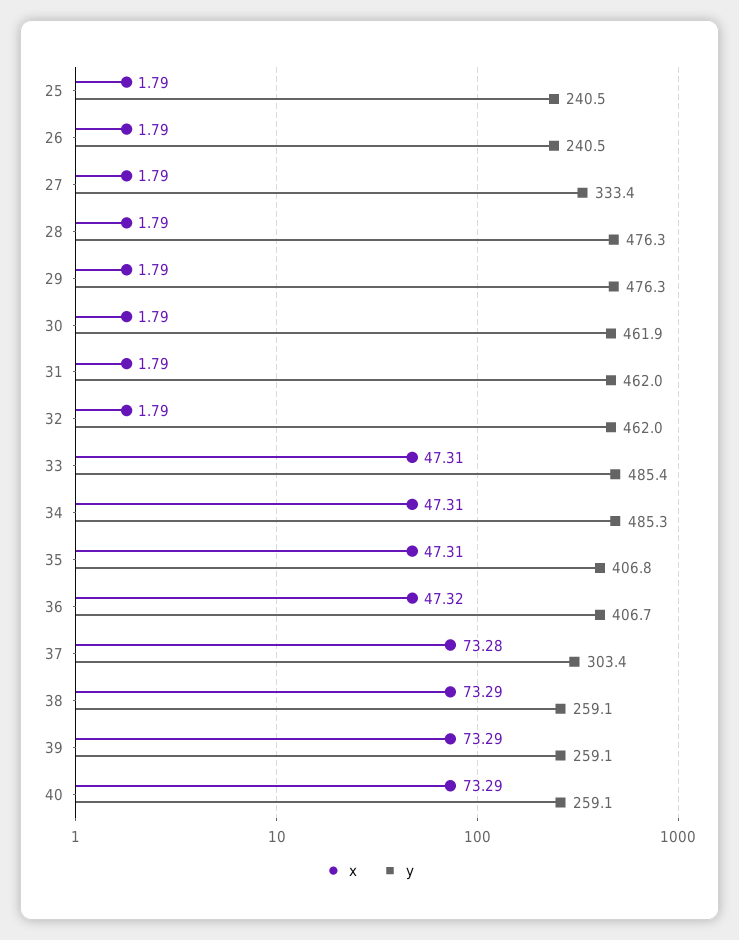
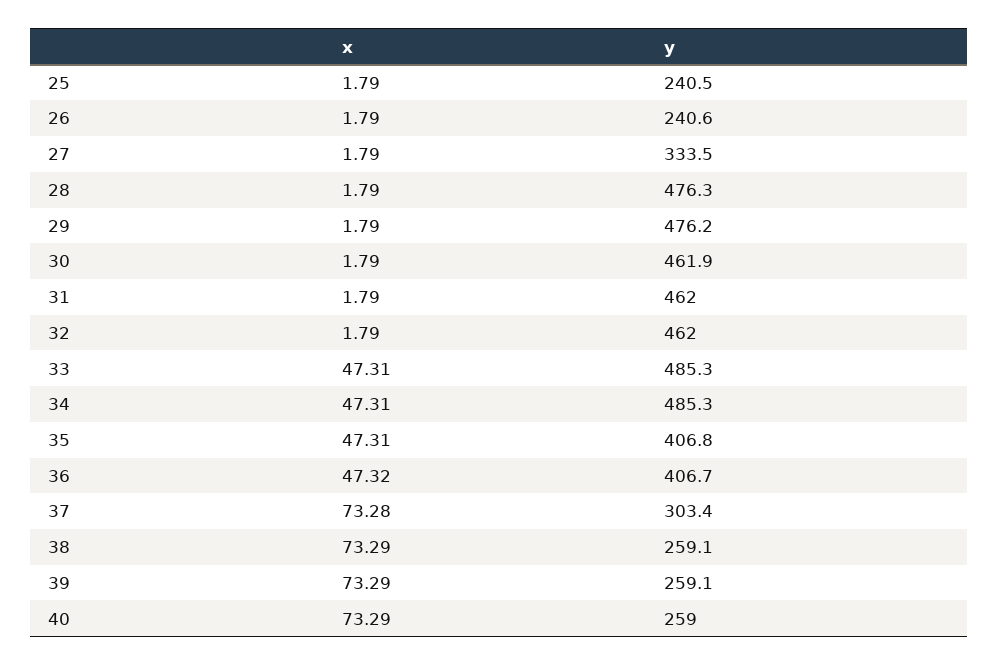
  {
    "x": {
      "25": 1.79,
      "26": 1.79,
      "27": 1.79,
      "28": 1.79,
      "29": 1.79,
      "30": 1.79,
      "31": 1.79,
      "32": 1.79,
      "33": 47.31,
      "34": 47.31,
      "35": 47.31,
      "36": 47.32,
      "37": 73.28,
      "38": 73.29,
      "39": 73.29,
      "40": 73.29
    },
    "y": {
      "25": 240.5,
-     "26": 240.5,
+     "26": 240.6,
-     "27": 333.4,
+     "27": 333.5,
      "28": 476.3,
-     "29": 476.3,
+     "29": 476.2,
      "30": 461.9,
      "31": 462,
      "32": 462,
-     "33": 485.4,
+     "33": 485.3,
      "34": 485.3,
      "35": 406.8,
      "36": 406.7,
      "37": 303.4,
      "38": 259.1,
      "39": 259.1,
-     "40": 259.1
+     "40": 259
    }
  }

